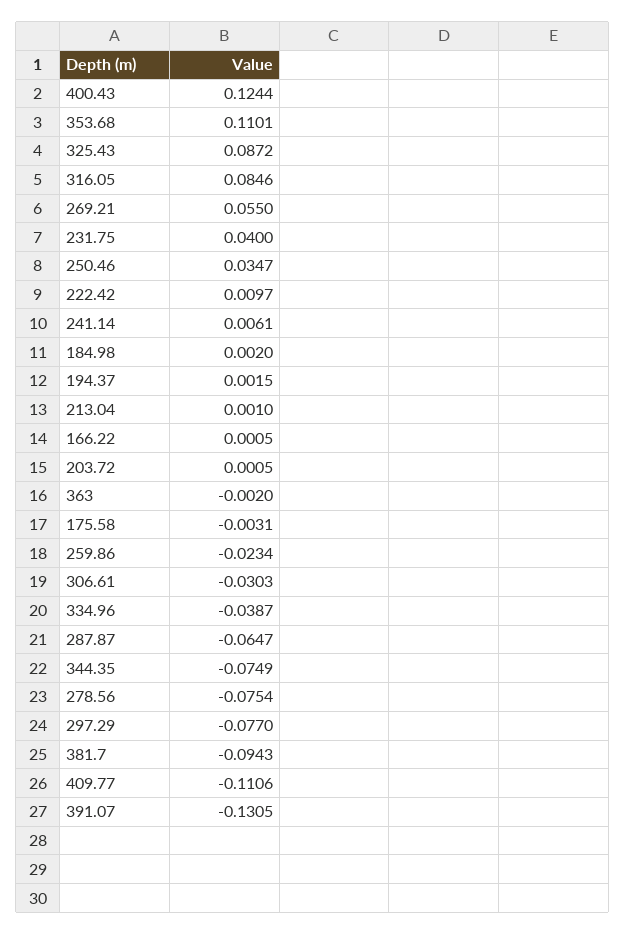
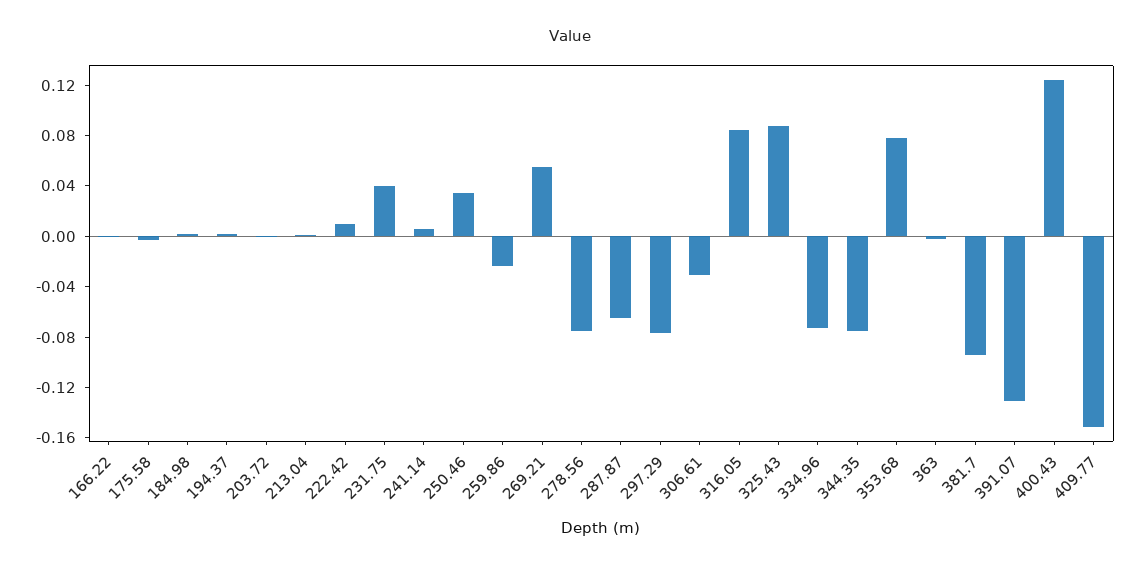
  {
    "400.43": 0.1244,
-   "353.68": 0.1101,
+   "353.68": 0.08,
    "325.43": 0.0872,
    "316.05": 0.0846,
    "269.21": 0.055,
    "231.75": 0.04,
    "250.46": 0.0347,
    "222.42": 0.0097,
    "241.14": 0.0061,
    "184.98": 0.002,
    "194.37": 0.0015,
    "213.04": 0.001,
    "166.22": 0.0005,
    "203.72": 0.0005,
    "363": -0.002,
    "175.58": -0.0031,
    "259.86": -0.0234,
    "306.61": -0.0303,
-   "334.96": -0.0387,
+   "334.96": -0.07,
    "287.87": -0.0647,
    "344.35": -0.0749,
    "278.56": -0.0754,
    "297.29": -0.077,
    "381.7": -0.0943,
-   "409.77": -0.1106,
+   "409.77": -0.15,
    "391.07": -0.1305
  }

